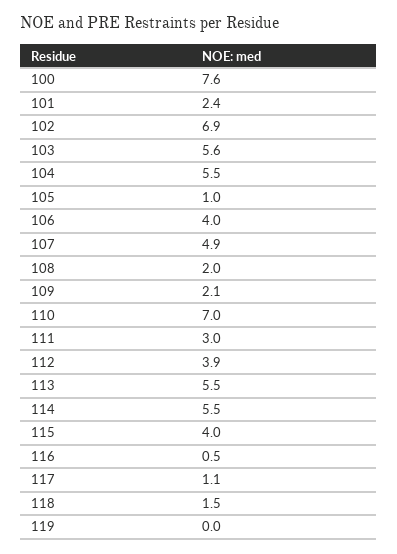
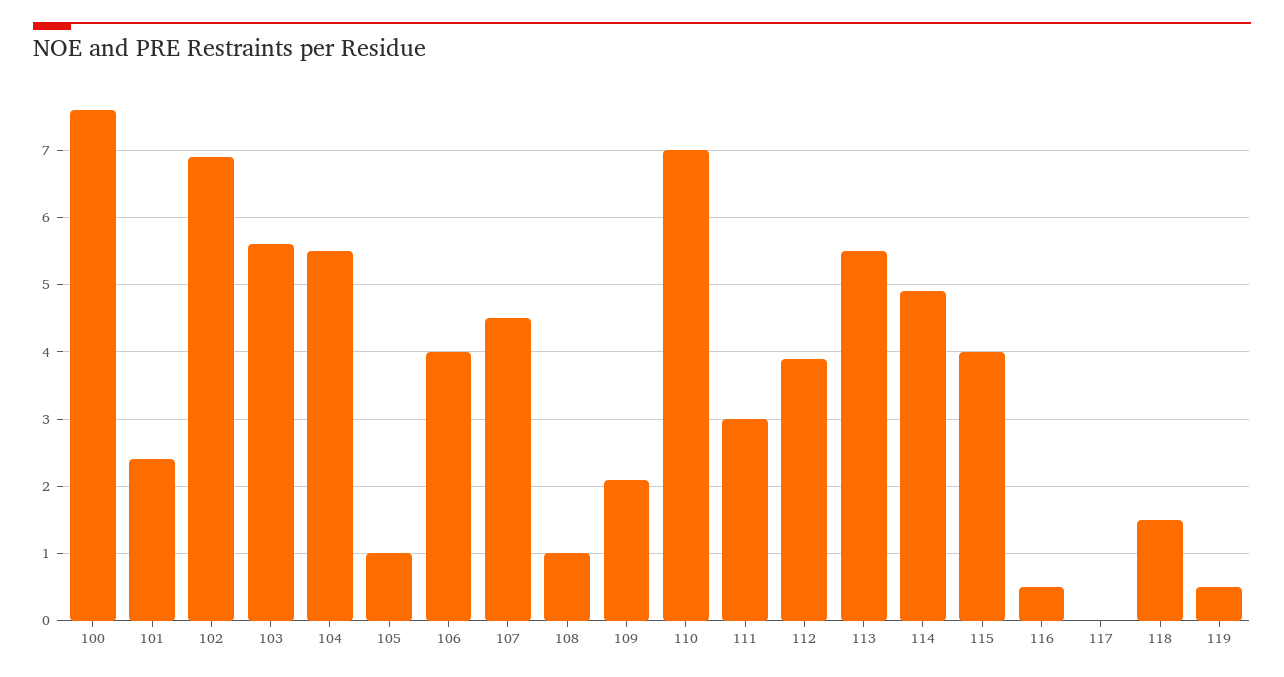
  {
    "100": 7.6,
    "101": 2.4,
    "102": 6.9,
    "103": 5.6,
    "104": 5.5,
    "105": 1,
    "106": 4,
-   "107": 4.9,
+   "107": 4.5,
-   "108": 2,
+   "108": 1,
    "109": 2.1,
    "110": 7,
    "111": 3,
    "112": 3.9,
    "113": 5.5,
-   "114": 5.5,
+   "114": 4.9,
    "115": 4,
    "116": 0.5,
-   "117": 1.1,
+   "117": 0,
    "118": 1.5,
-   "119": 0
+   "119": 0.5
  }

